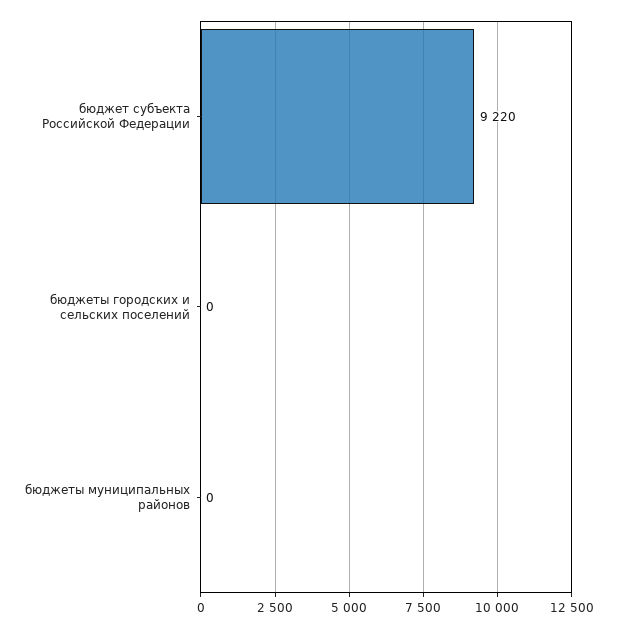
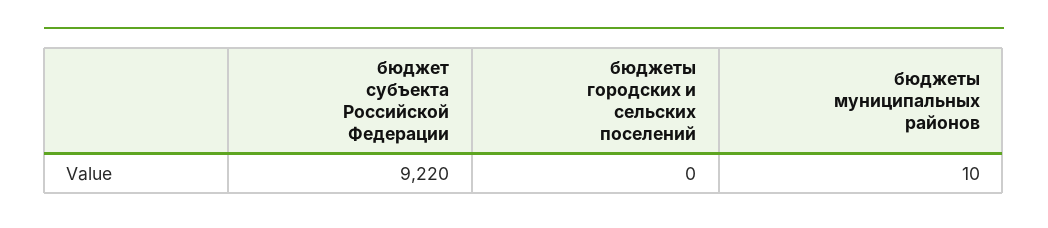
  {
    "бюджет субъекта Российской Федерации": 9220,
    "бюджеты городских и сельских поселений": 0,
-   "бюджеты муниципальных районов": 0
+   "бюджеты муниципальных районов": 10
  }

